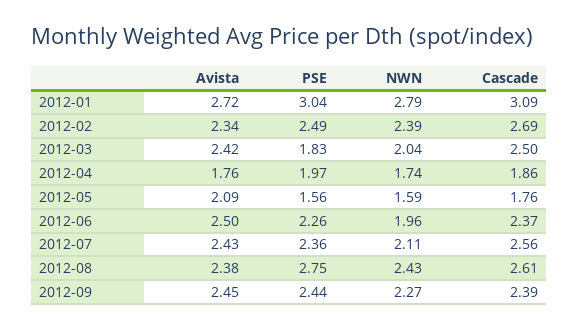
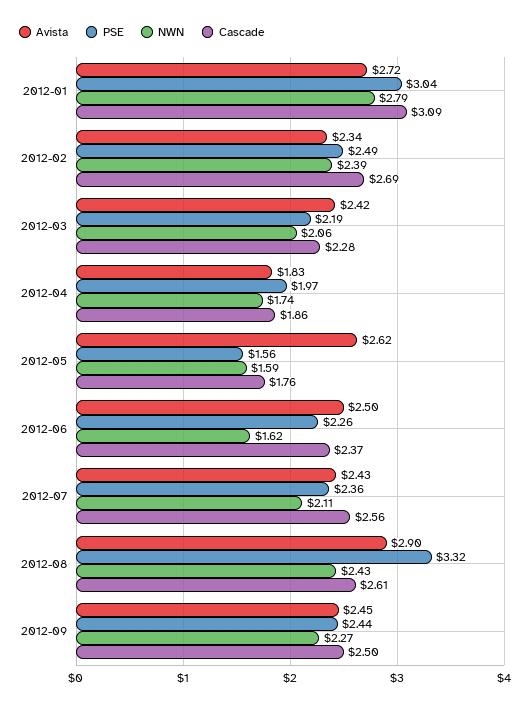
  {
    "Avista": {
      "2012-01": 2.72,
      "2012-02": 2.34,
      "2012-03": 2.42,
-     "2012-04": 1.76,
+     "2012-04": 1.83,
-     "2012-05": 2.09,
+     "2012-05": 2.62,
      "2012-06": 2.5,
      "2012-07": 2.43,
-     "2012-08": 2.38,
+     "2012-08": 2.9,
      "2012-09": 2.45
    },
    "PSE": {
      "2012-01": 3.04,
      "2012-02": 2.49,
-     "2012-03": 1.83,
+     "2012-03": 2.19,
      "2012-04": 1.97,
      "2012-05": 1.56,
      "2012-06": 2.26,
      "2012-07": 2.36,
-     "2012-08": 2.75,
+     "2012-08": 3.32,
      "2012-09": 2.44
    },
    "NWN": {
      "2012-01": 2.79,
      "2012-02": 2.39,
-     "2012-03": 2.04,
+     "2012-03": 2.06,
      "2012-04": 1.74,
      "2012-05": 1.59,
-     "2012-06": 1.96,
+     "2012-06": 1.62,
      "2012-07": 2.11,
      "2012-08": 2.43,
      "2012-09": 2.27
    },
    "Cascade": {
      "2012-01": 3.09,
      "2012-02": 2.69,
-     "2012-03": 2.5,
+     "2012-03": 2.28,
      "2012-04": 1.86,
      "2012-05": 1.76,
      "2012-06": 2.37,
      "2012-07": 2.56,
      "2012-08": 2.61,
-     "2012-09": 2.39
+     "2012-09": 2.5
    }
  }

